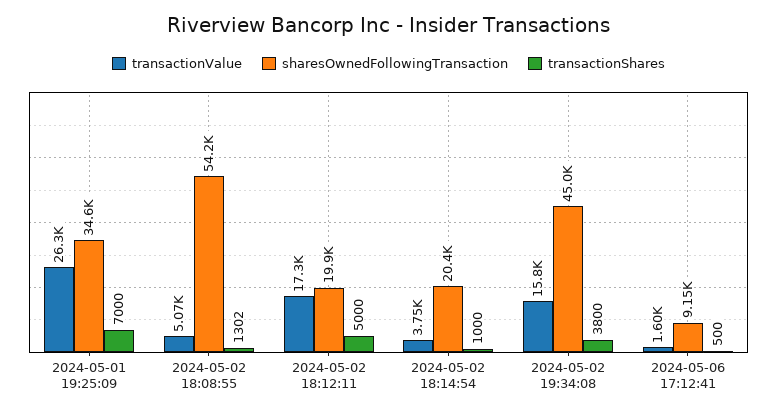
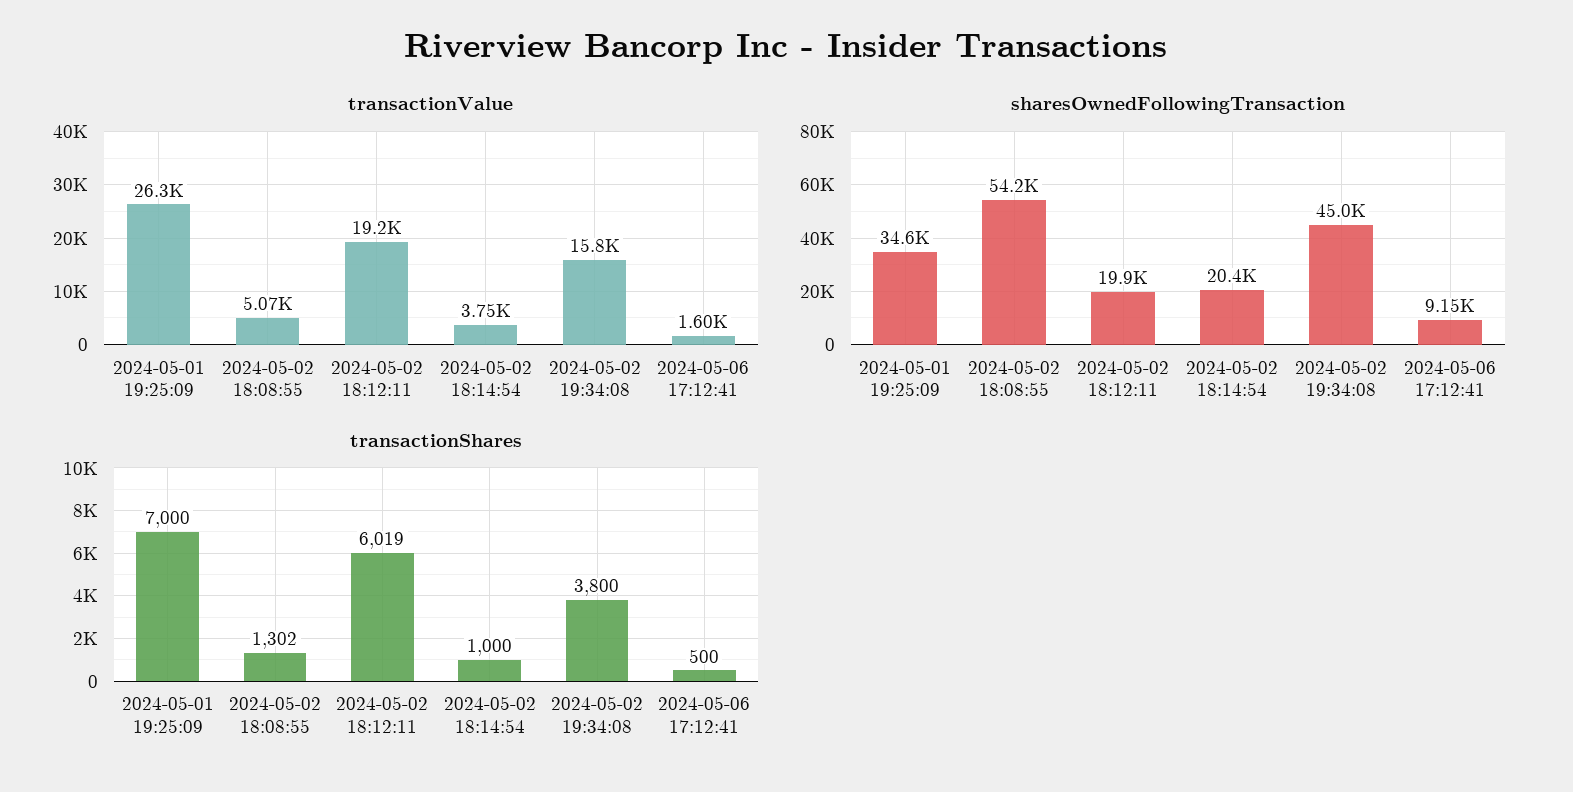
  {
    "transactionValue": {
      "2024-05-01 19:25:09": 26300,
      "2024-05-02 18:08:55": 5070,
-     "2024-05-02 18:12:11": 17300,
+     "2024-05-02 18:12:11": 19200,
      "2024-05-02 18:14:54": 3750,
      "2024-05-02 19:34:08": 15800,
      "2024-05-06 17:12:41": 1600
    },
    "sharesOwnedFollowingTransaction": {
      "2024-05-01 19:25:09": 34600,
      "2024-05-02 18:08:55": 54200,
      "2024-05-02 18:12:11": 19900,
      "2024-05-02 18:14:54": 20400,
      "2024-05-02 19:34:08": 45000,
      "2024-05-06 17:12:41": 9150
    },
    "transactionShares": {
      "2024-05-01 19:25:09": 7000,
      "2024-05-02 18:08:55": 1302,
-     "2024-05-02 18:12:11": 5000,
+     "2024-05-02 18:12:11": 6019,
      "2024-05-02 18:14:54": 1000,
      "2024-05-02 19:34:08": 3800,
      "2024-05-06 17:12:41": 500
    }
  }

